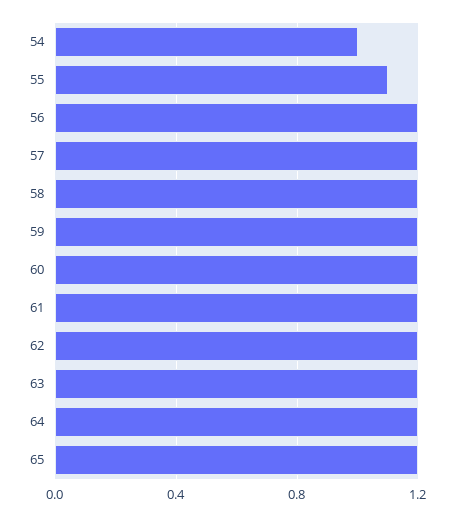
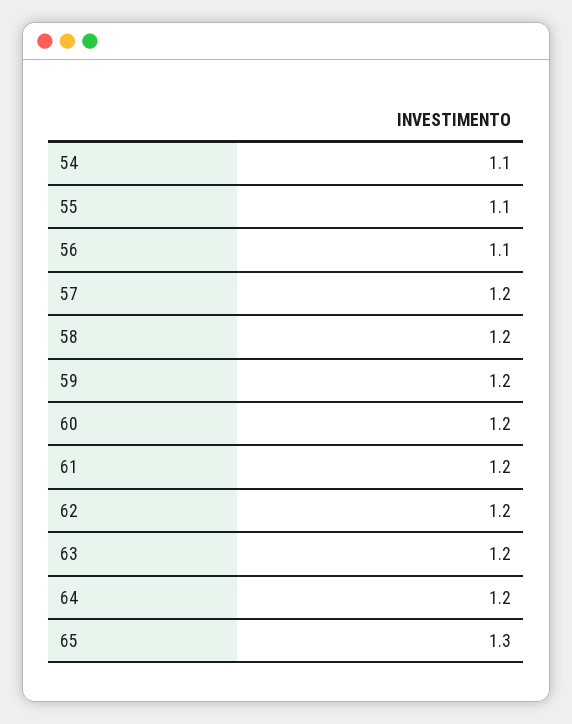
  {
-   "54": 1,
+   "54": 1.1,
    "55": 1.1,
-   "56": 1.2,
+   "56": 1.1,
    "57": 1.2,
    "58": 1.2,
    "59": 1.2,
    "60": 1.2,
    "61": 1.2,
    "62": 1.2,
    "63": 1.2,
    "64": 1.2,
-   "65": 1.2
+   "65": 1.3
  }

